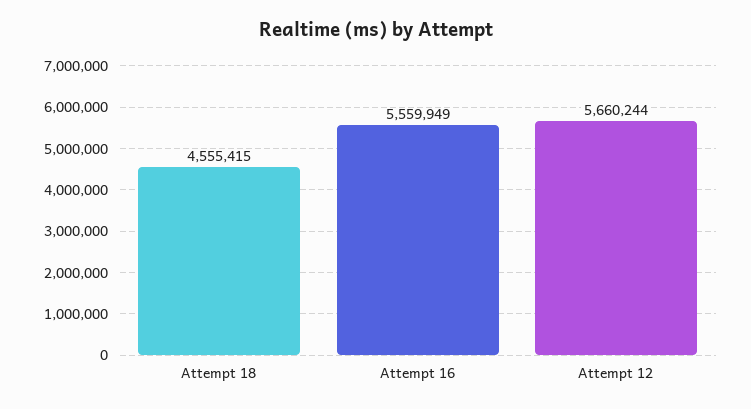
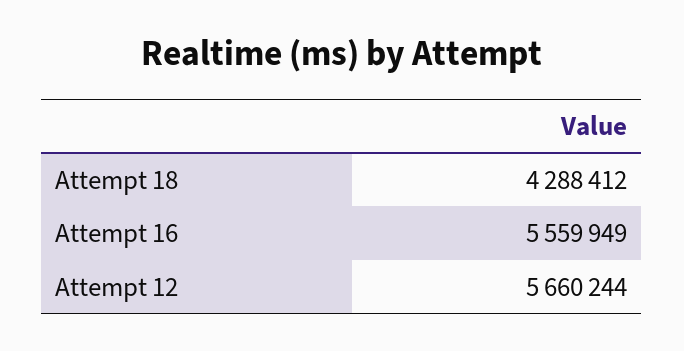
  {
-   "Attempt 18": 4555415,
+   "Attempt 18": 4288412,
    "Attempt 16": 5559949,
    "Attempt 12": 5660244
  }

